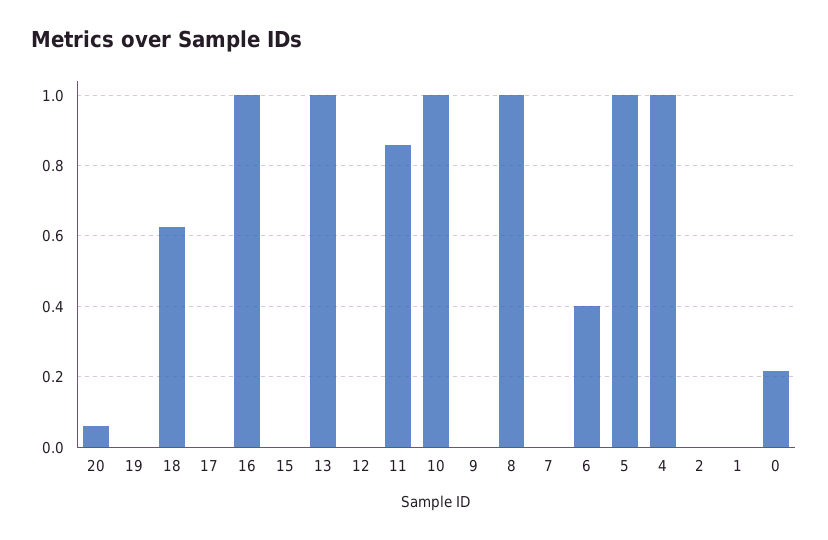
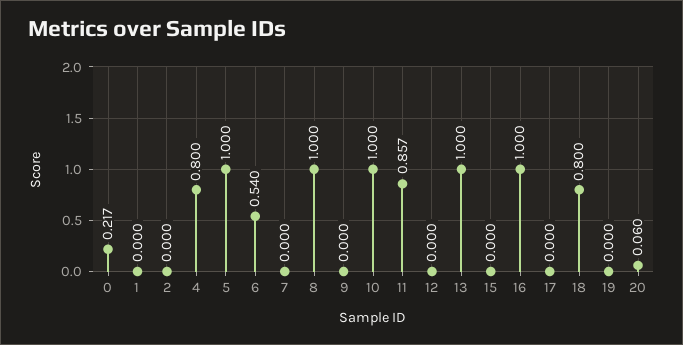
  {
    "20": 0.06,
    "19": 0,
-   "18": 0.62,
+   "18": 0.8,
    "17": 0,
    "16": 1,
    "15": 0,
    "13": 1,
    "12": 0,
    "11": 0.857,
    "10": 1,
    "9": 0,
    "8": 1,
    "7": 0,
-   "6": 0.4,
+   "6": 0.54,
    "5": 1,
-   "4": 1,
+   "4": 0.8,
    "2": 0,
    "1": 0,
    "0": 0.217
  }

